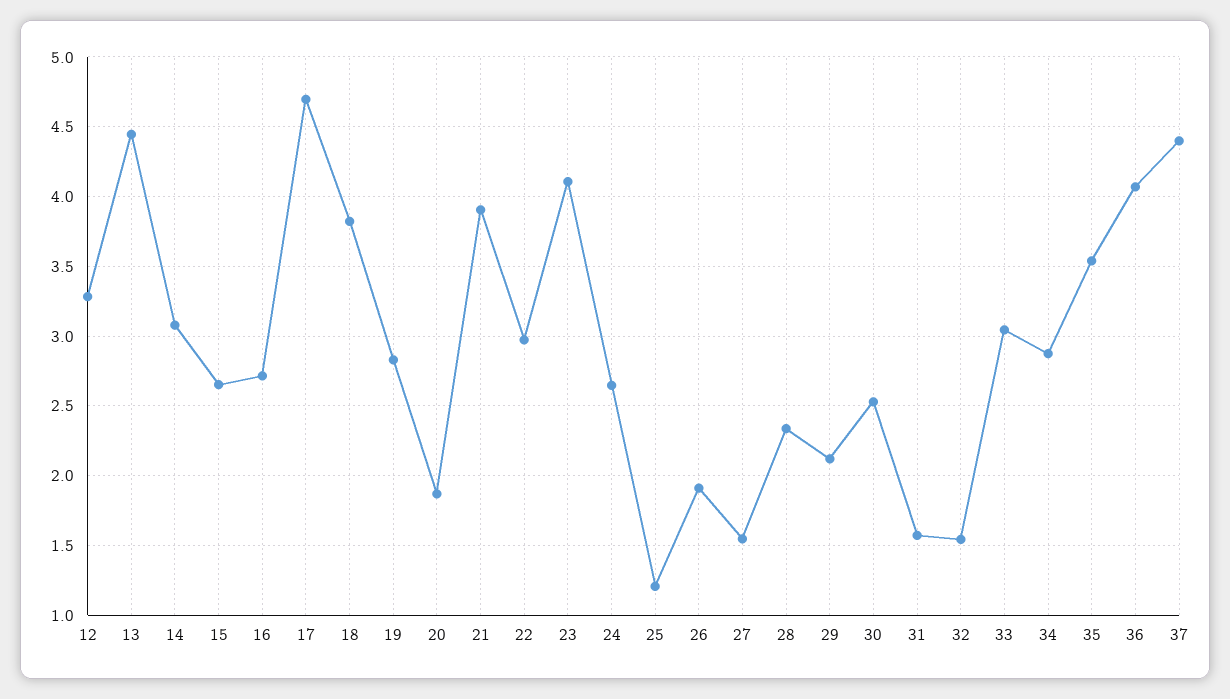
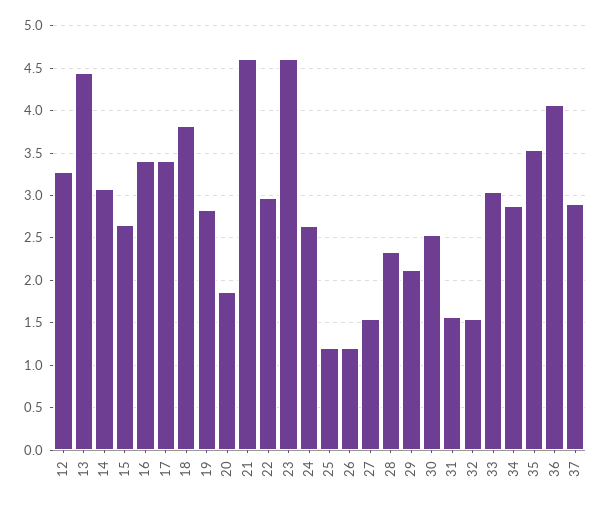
  {
    "12": 3.3,
    "13": 4.45,
    "14": 3.1,
    "15": 2.65,
-   "16": 2.7,
+   "16": 3.4,
-   "17": 4.7,
+   "17": 3.4,
    "18": 3.8,
    "19": 2.85,
    "20": 1.85,
-   "21": 3.9,
+   "21": 4.6,
    "22": 2.95,
-   "23": 4.1,
+   "23": 4.6,
    "24": 2.65,
    "25": 1.2,
-   "26": 1.9,
+   "26": 1.2,
    "27": 1.55,
    "28": 2.35,
    "29": 2.1,
    "30": 2.55,
    "31": 1.55,
    "32": 1.55,
    "33": 3.05,
    "34": 2.85,
    "35": 3.55,
    "36": 4.05,
-   "37": 4.4
+   "37": 2.9
  }

